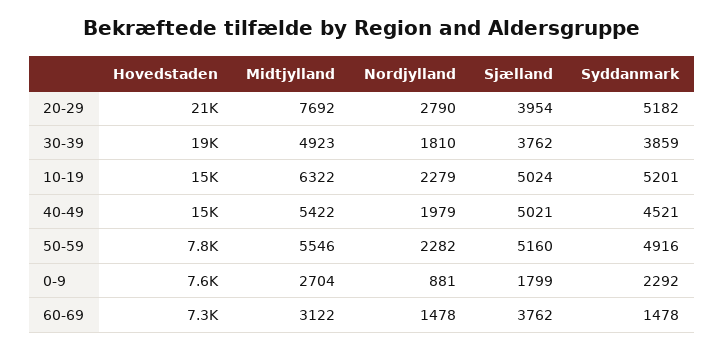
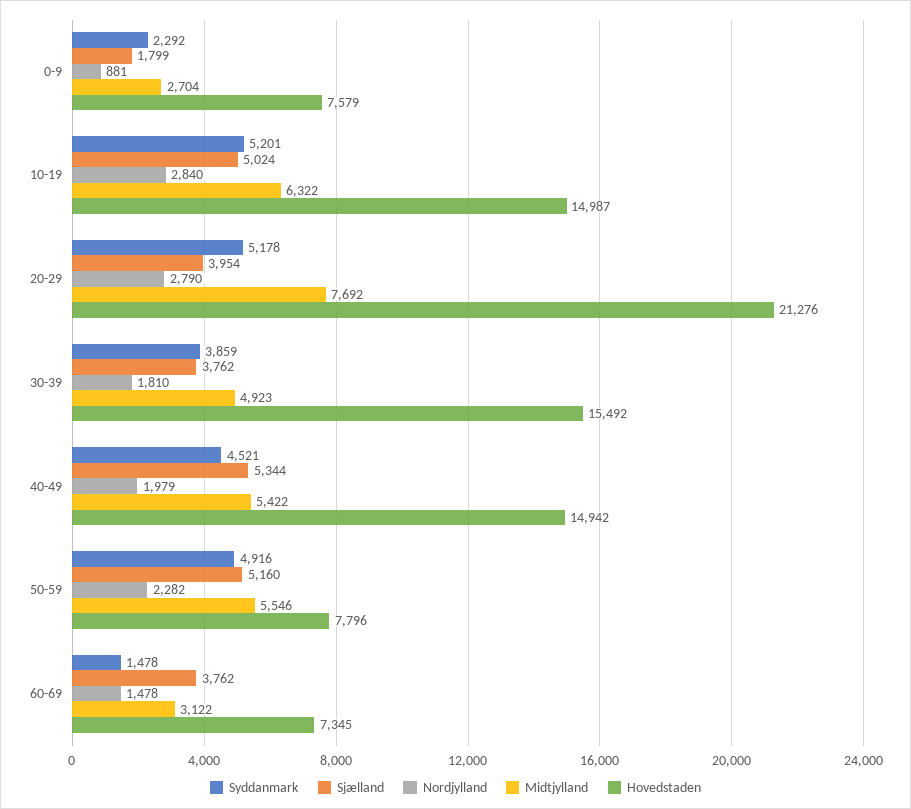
  {
    "Hovedstaden": {
      "20-29": 21276,
-     "30-39": 19000,
+     "30-39": 15492,
      "10-19": 14987,
      "40-49": 14942,
      "50-59": 7796,
      "0-9": 7579,
      "60-69": 7345
    },
    "Midtjylland": {
      "20-29": 7692,
      "30-39": 4923,
      "10-19": 6322,
      "40-49": 5422,
      "50-59": 5546,
      "0-9": 2704,
      "60-69": 3122
    },
    "Nordjylland": {
      "20-29": 2790,
      "30-39": 1810,
-     "10-19": 2279,
+     "10-19": 2840,
      "40-49": 1979,
      "50-59": 2282,
      "0-9": 881,
      "60-69": 1478
    },
    "Sjælland": {
      "20-29": 3954,
      "30-39": 3762,
      "10-19": 5024,
-     "40-49": 5021,
+     "40-49": 5344,
      "50-59": 5160,
      "0-9": 1799,
      "60-69": 3762
    },
    "Syddanmark": {
-     "20-29": 5182,
+     "20-29": 5178,
      "30-39": 3859,
      "10-19": 5201,
      "40-49": 4521,
      "50-59": 4916,
      "0-9": 2292,
      "60-69": 1478
    }
  }

